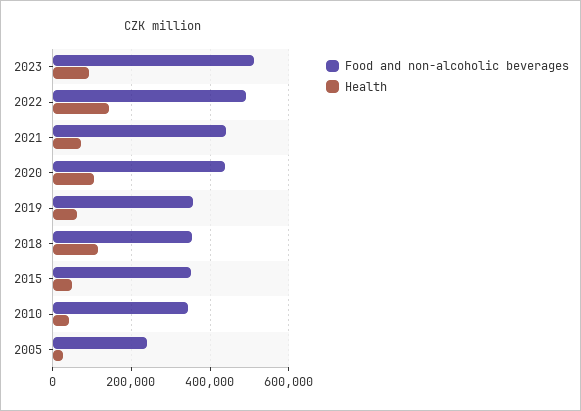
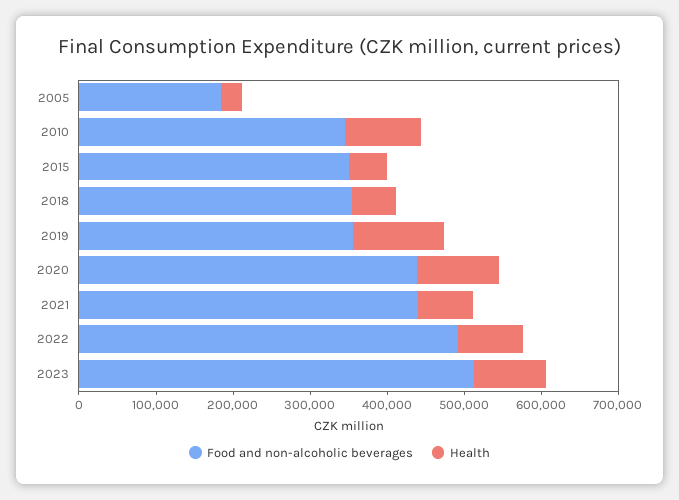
  {
    "Food and non-alcoholic beverages": {
      "2023": 520000,
      "2022": 500000,
      "2021": 440000,
      "2020": 440000,
      "2019": 360000,
      "2018": 360000,
      "2015": 360000,
      "2010": 340000,
-     "2005": 240000
+     "2005": 180000
    },
    "Health": {
      "2023": 100000,
-     "2022": 140000,
+     "2022": 80000,
      "2021": 80000,
      "2020": 100000,
-     "2019": 60000,
+     "2019": 120000,
-     "2018": 120000,
+     "2018": 60000,
      "2015": 40000,
-     "2010": 40000,
+     "2010": 100000,
      "2005": 20000
    }
  }

